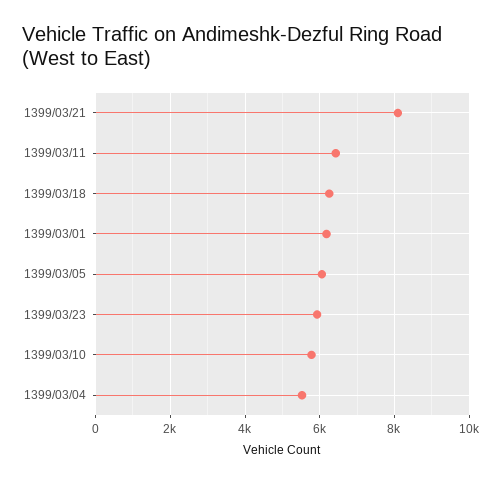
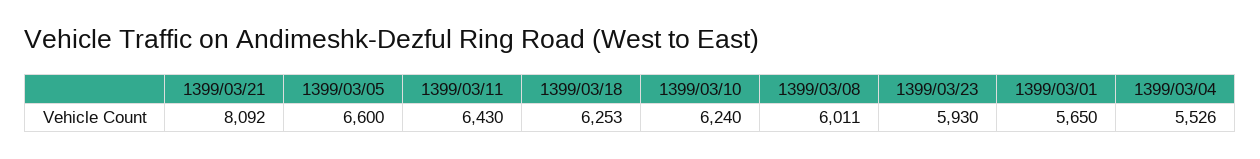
  {
    "1399/03/21": 8092,
    "1399/03/11": 6430,
    "1399/03/18": 6253,
-   "1399/03/01": 6200,
+   "1399/03/01": 5650,
-   "1399/03/05": 6000,
+   "1399/03/05": 6600,
    "1399/03/23": 5930,
-   "1399/03/10": 5800,
+   "1399/03/10": 6240,
-   "1399/03/04": 5526
+   "1399/03/04": 5526,
+   "1399/03/08": 6011
  }

